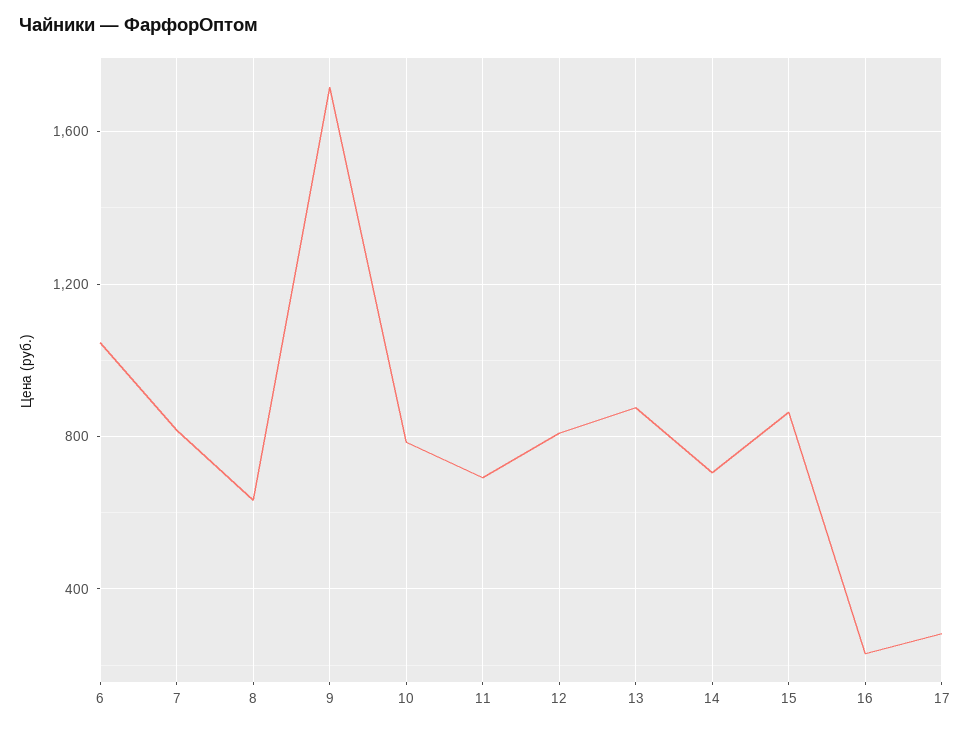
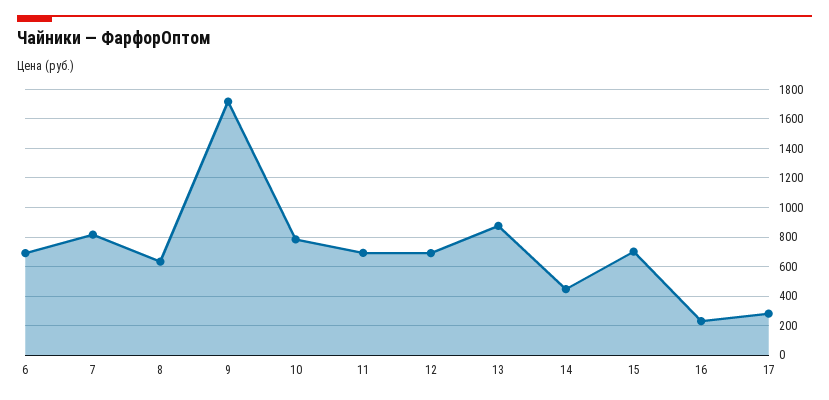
  {
-   "6": 1050,
+   "6": 700,
    "7": 800,
    "8": 650,
    "9": 1700,
    "10": 800,
    "11": 700,
-   "12": 800,
+   "12": 700,
    "13": 900,
-   "14": 700,
+   "14": 450,
-   "15": 850,
+   "15": 700,
    "16": 250,
    "17": 300
  }

